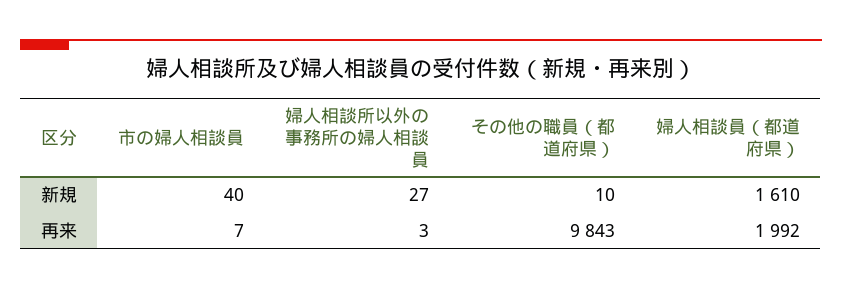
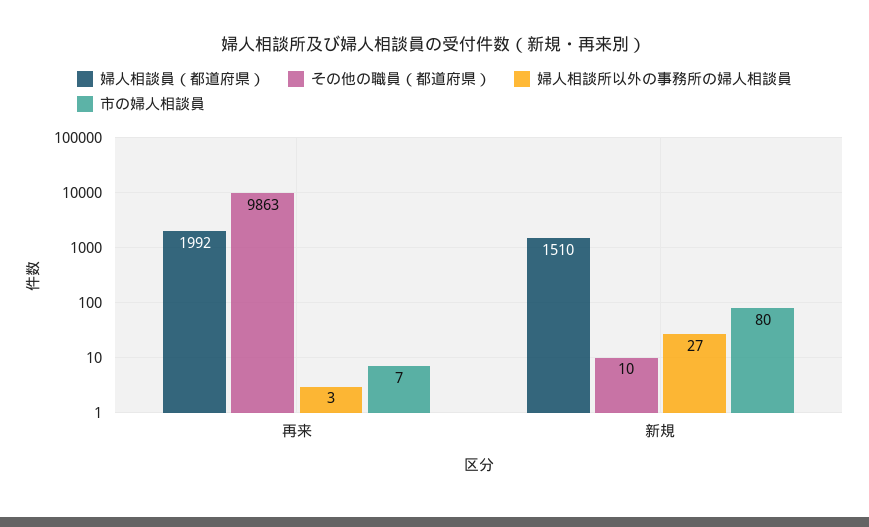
  {
    "市の婦人相談員": {
-     "新規": 40,
+     "新規": 80,
      "再来": 7
    },
    "婦人相談所以外の事務所の婦人相談員": {
      "新規": 27,
      "再来": 3
    },
    "その他の職員（都道府県）": {
      "新規": 10,
-     "再来": 9843
+     "再来": 9863
    },
    "婦人相談員（都道府県）": {
-     "新規": 1610,
+     "新規": 1510,
      "再来": 1992
    }
  }

